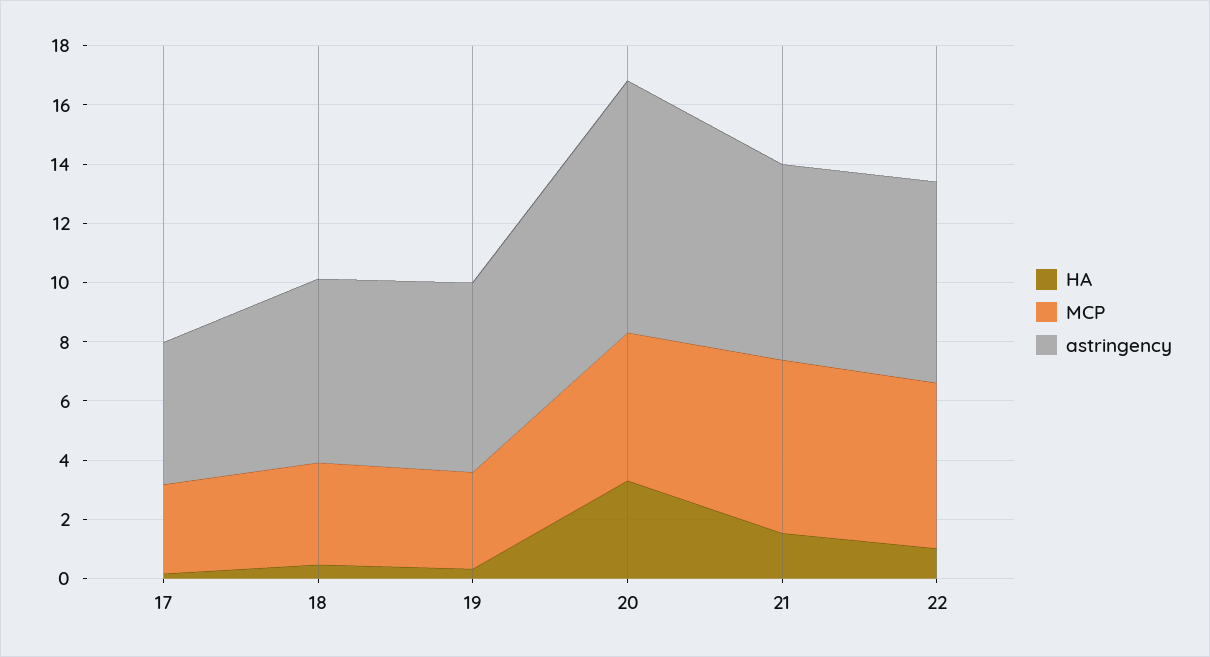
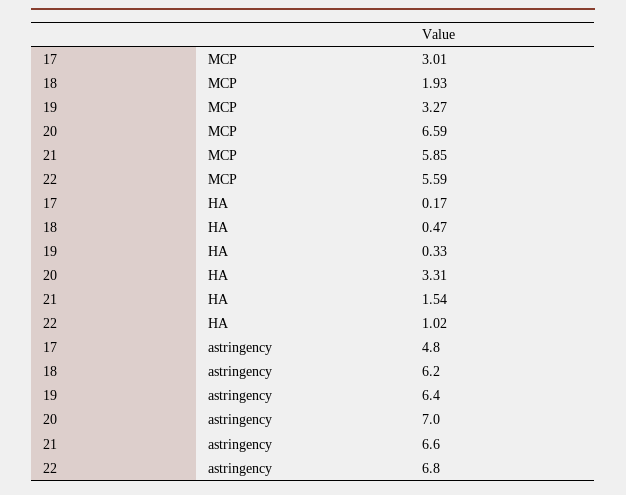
  {
    "HA": {
      "17": 0.17,
      "18": 0.47,
      "19": 0.33,
      "20": 3.31,
      "21": 1.54,
      "22": 1.02
    },
    "MCP": {
      "17": 3.01,
-     "18": 3.5,
+     "18": 1.93,
      "19": 3.27,
-     "20": 5,
+     "20": 6.59,
      "21": 5.85,
      "22": 5.59
    },
    "astringency": {
      "17": 4.8,
      "18": 6.2,
      "19": 6.4,
-     "20": 8.5,
+     "20": 7,
      "21": 6.6,
      "22": 6.8
    }
  }

